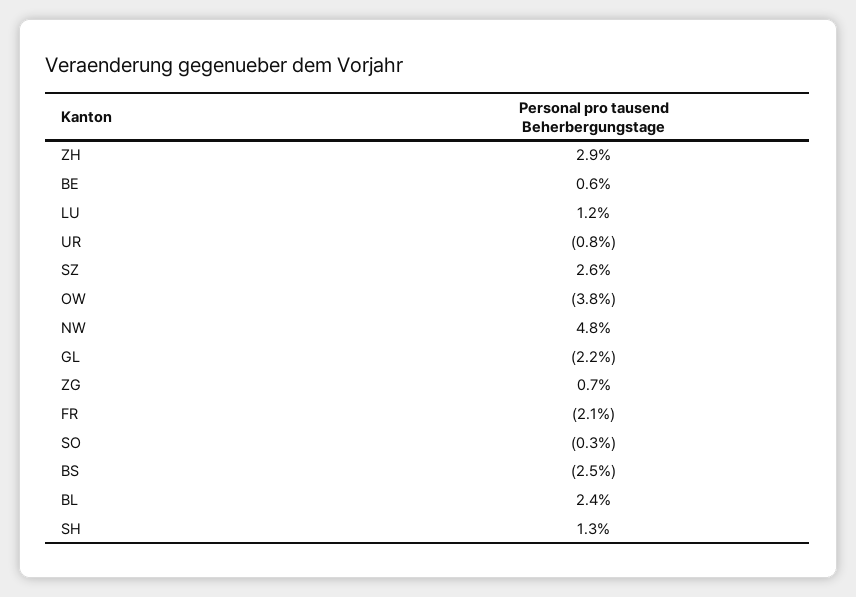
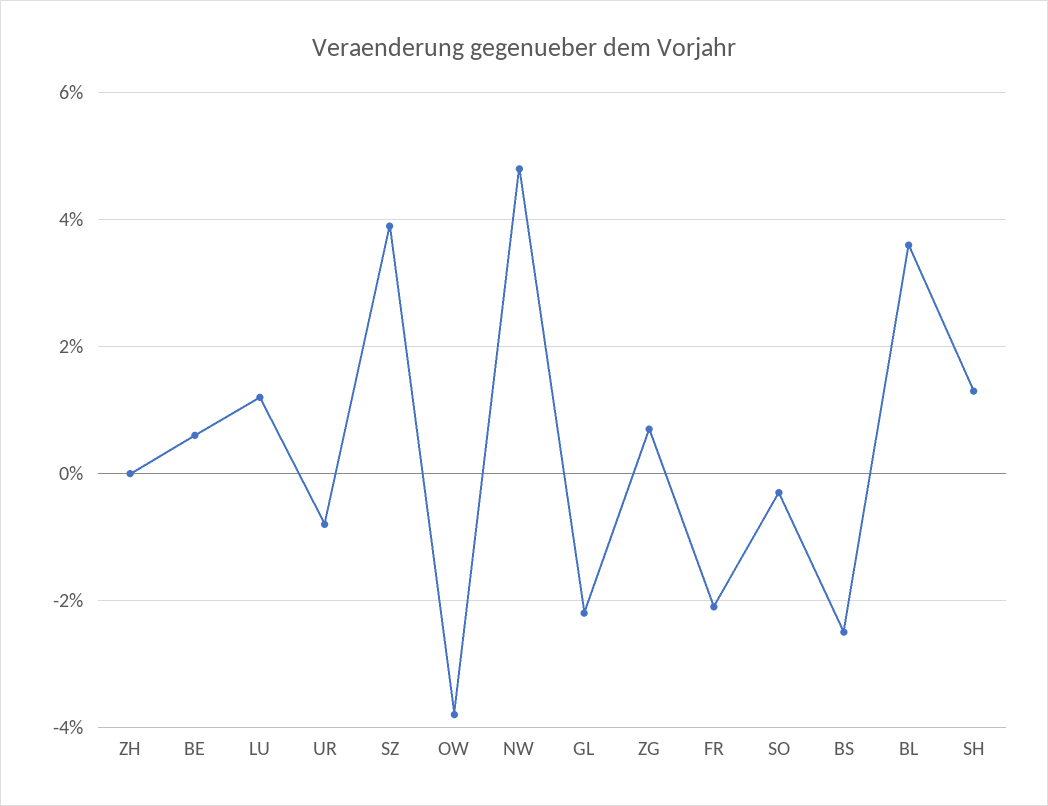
  {
-   "ZH": 2.9,
+   "ZH": 0,
    "BE": 0.6,
    "LU": 1.2,
    "UR": -0.8,
-   "SZ": 2.6,
+   "SZ": 4,
    "OW": -3.8,
    "NW": 4.8,
    "GL": -2.2,
    "ZG": 0.7,
    "FR": -2.1,
    "SO": -0.3,
    "BS": -2.5,
-   "BL": 2.4,
+   "BL": 3.5,
    "SH": 1.3
  }

